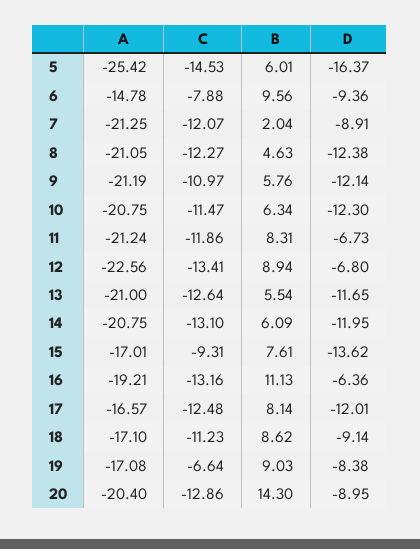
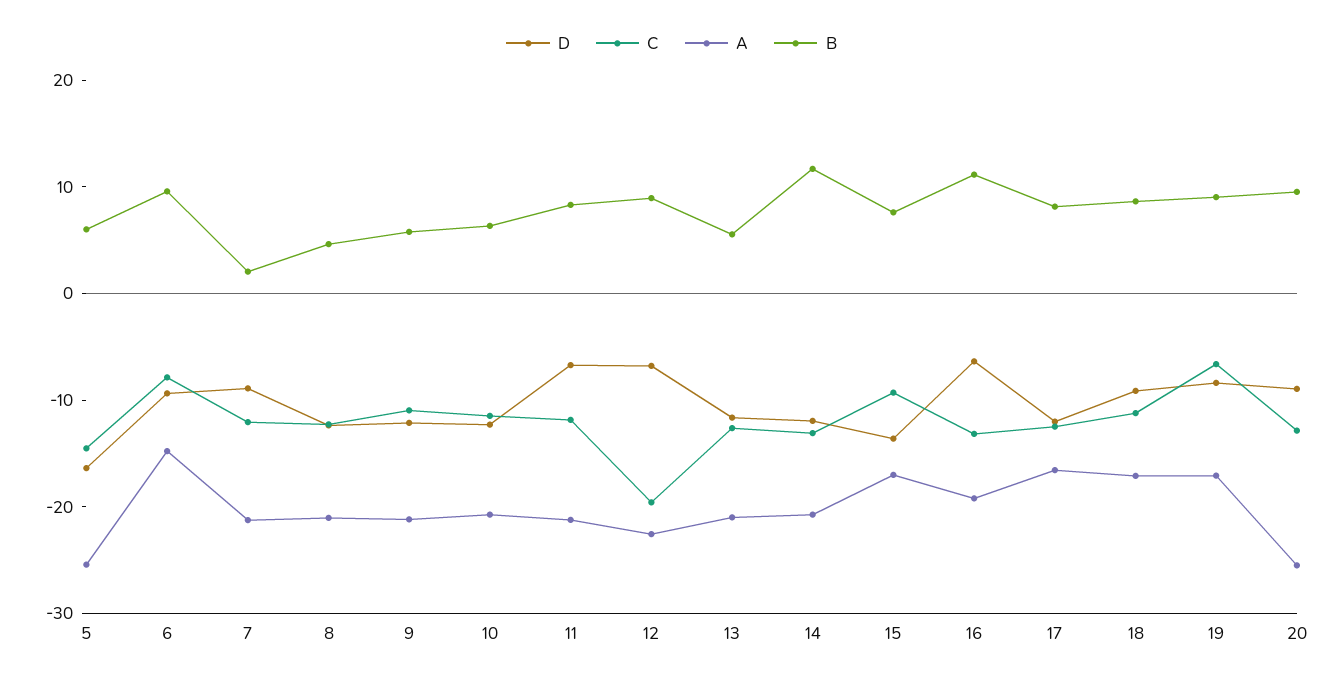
  {
    "A": {
      "5": -25.42,
      "6": -14.78,
      "7": -21.25,
      "8": -21.05,
      "9": -21.19,
      "10": -20.75,
      "11": -21.24,
      "12": -22.56,
      "13": -21,
      "14": -20.75,
      "15": -17.01,
      "16": -19.21,
      "17": -16.57,
      "18": -17.1,
      "19": -17.08,
-     "20": -20.4
+     "20": -26
    },
    "C": {
      "5": -14.53,
      "6": -7.88,
      "7": -12.07,
      "8": -12.27,
      "9": -10.97,
      "10": -11.47,
      "11": -11.86,
-     "12": -13.41,
+     "12": -20,
      "13": -12.64,
      "14": -13.1,
      "15": -9.31,
      "16": -13.16,
      "17": -12.48,
      "18": -11.23,
      "19": -6.64,
      "20": -12.86
    },
    "B": {
      "5": 6.01,
      "6": 9.56,
      "7": 2.04,
      "8": 4.63,
      "9": 5.76,
      "10": 6.34,
      "11": 8.31,
      "12": 8.94,
      "13": 5.54,
-     "14": 6.09,
+     "14": 12,
      "15": 7.61,
      "16": 11.13,
      "17": 8.14,
      "18": 8.62,
      "19": 9.03,
-     "20": 14.3
+     "20": 10
    },
    "D": {
      "5": -16.37,
      "6": -9.36,
      "7": -8.91,
      "8": -12.38,
      "9": -12.14,
      "10": -12.3,
      "11": -6.73,
      "12": -6.8,
      "13": -11.65,
      "14": -11.95,
      "15": -13.62,
      "16": -6.36,
      "17": -12.01,
      "18": -9.14,
      "19": -8.38,
      "20": -8.95
    }
  }

